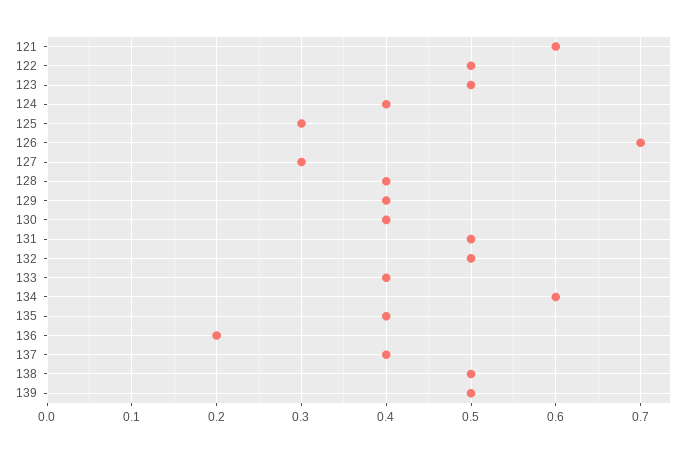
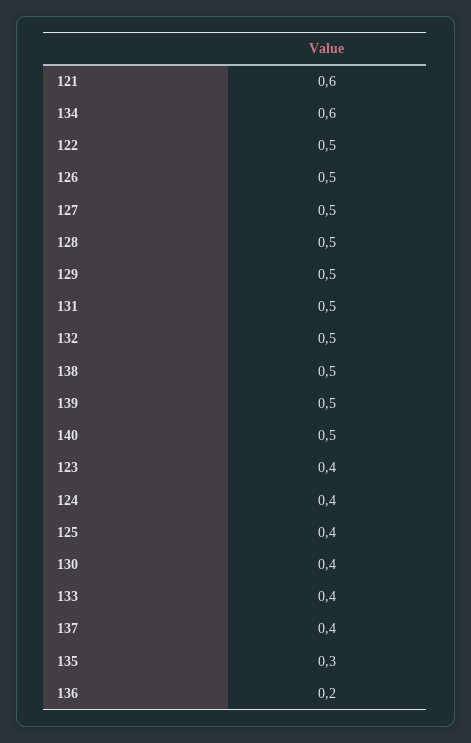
  {
    "121": 0.6,
    "122": 0.5,
-   "123": 0.5,
+   "123": 0.4,
    "124": 0.4,
-   "125": 0.3,
+   "125": 0.4,
-   "126": 0.7,
+   "126": 0.5,
-   "127": 0.3,
+   "127": 0.5,
-   "128": 0.4,
+   "128": 0.5,
-   "129": 0.4,
+   "129": 0.5,
    "130": 0.4,
    "131": 0.5,
    "132": 0.5,
    "133": 0.4,
    "134": 0.6,
-   "135": 0.4,
+   "135": 0.3,
    "136": 0.2,
    "137": 0.4,
    "138": 0.5,
-   "139": 0.5
+   "139": 0.5,
+   "140": 0.5
  }

